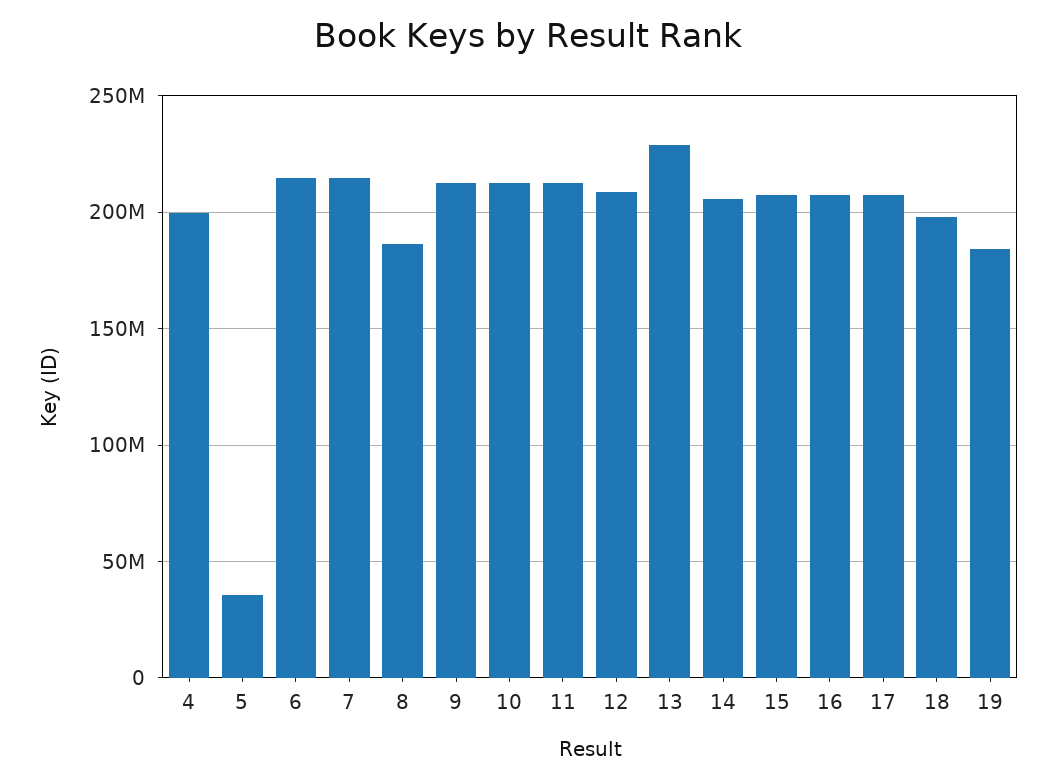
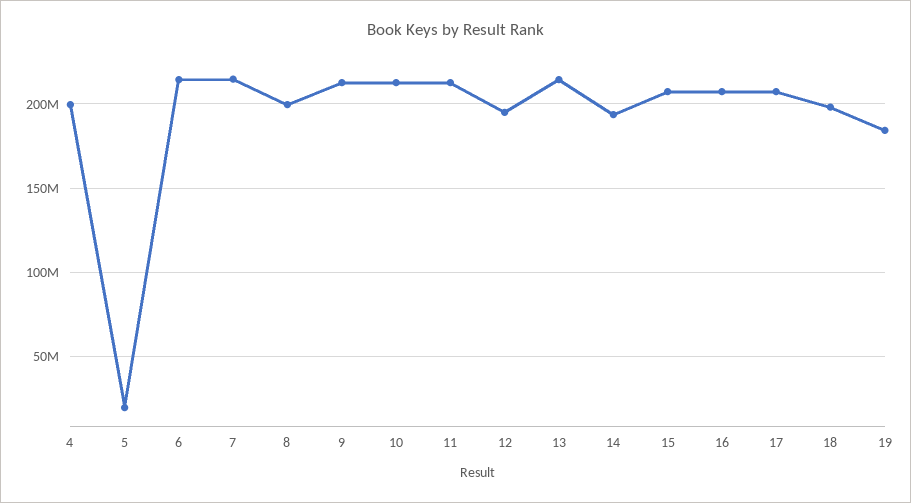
  {
    "4": 200000000,
-   "5": 35000000,
+   "5": 20000000,
    "6": 215000000,
    "7": 215000000,
-   "8": 185000000,
+   "8": 200000000,
    "9": 215000000,
    "10": 215000000,
    "11": 215000000,
-   "12": 210000000,
+   "12": 195000000,
-   "13": 230000000,
+   "13": 215000000,
-   "14": 205000000,
+   "14": 195000000,
    "15": 205000000,
    "16": 205000000,
    "17": 205000000,
    "18": 200000000,
    "19": 185000000
  }

